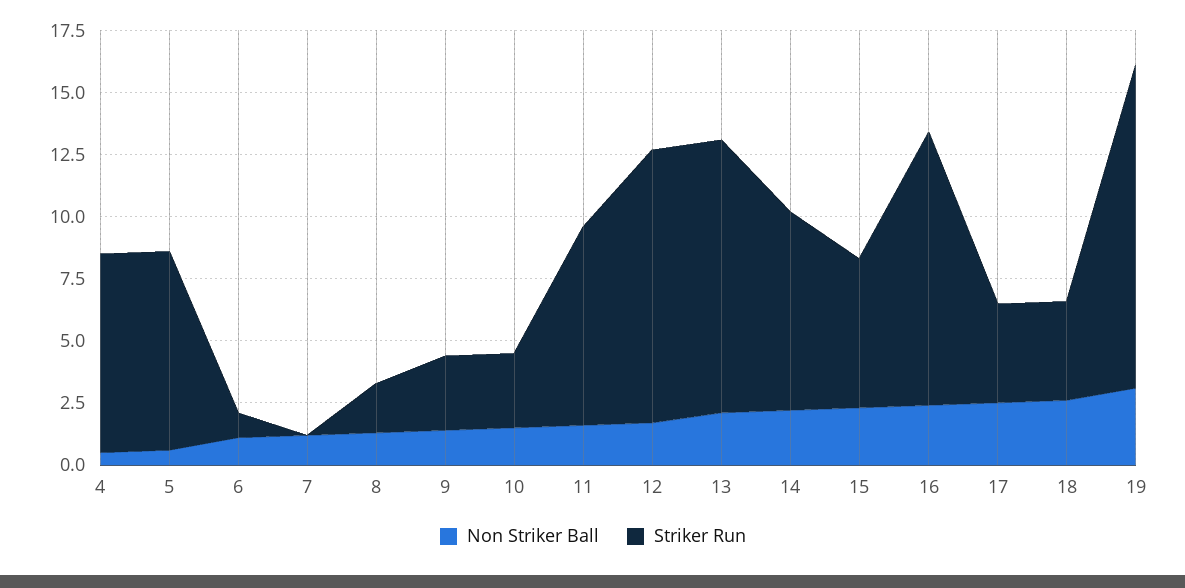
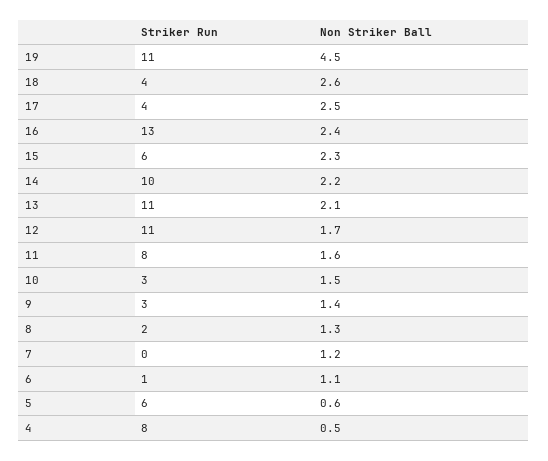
  {
    "Non Striker Ball": {
      "4": 0.5,
      "5": 0.6,
      "6": 1.1,
      "7": 1.2,
      "8": 1.3,
      "9": 1.4,
      "10": 1.5,
      "11": 1.6,
      "12": 1.7,
      "13": 2.1,
      "14": 2.2,
      "15": 2.3,
      "16": 2.4,
      "17": 2.5,
      "18": 2.6,
-     "19": 3
+     "19": 4.5
    },
    "Striker Run": {
      "4": 8,
-     "5": 8,
+     "5": 6,
      "6": 1,
      "7": 0,
      "8": 2,
      "9": 3,
      "10": 3,
      "11": 8,
      "12": 11,
      "13": 11,
-     "14": 8,
+     "14": 10,
      "15": 6,
-     "16": 11,
+     "16": 13,
      "17": 4,
      "18": 4,
-     "19": 13
+     "19": 11
    }
  }

